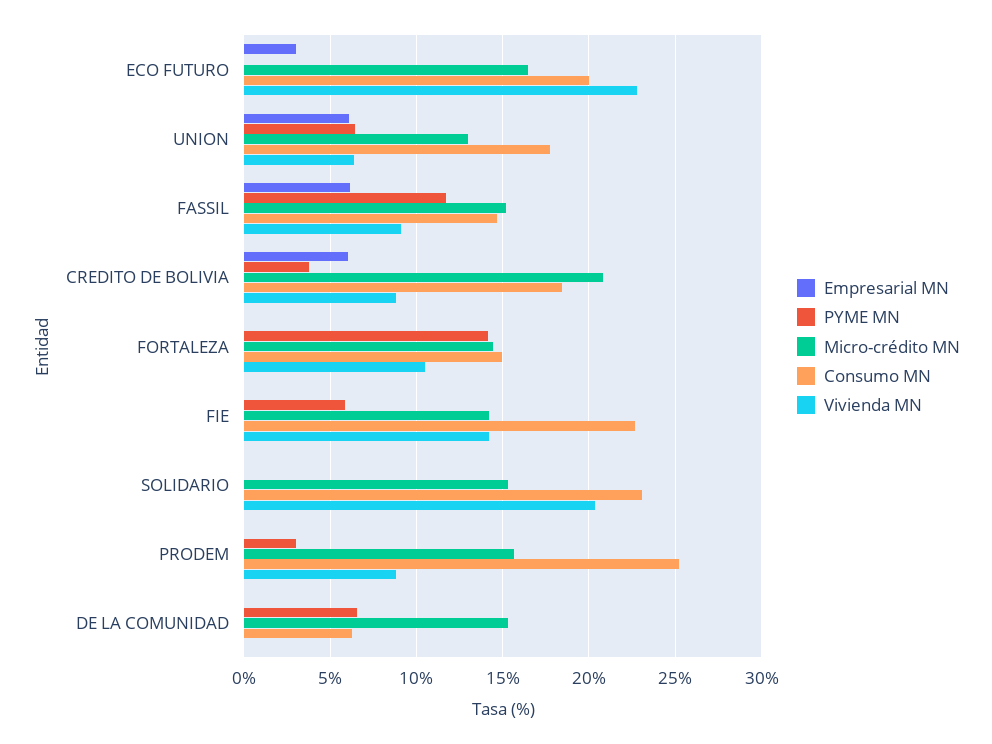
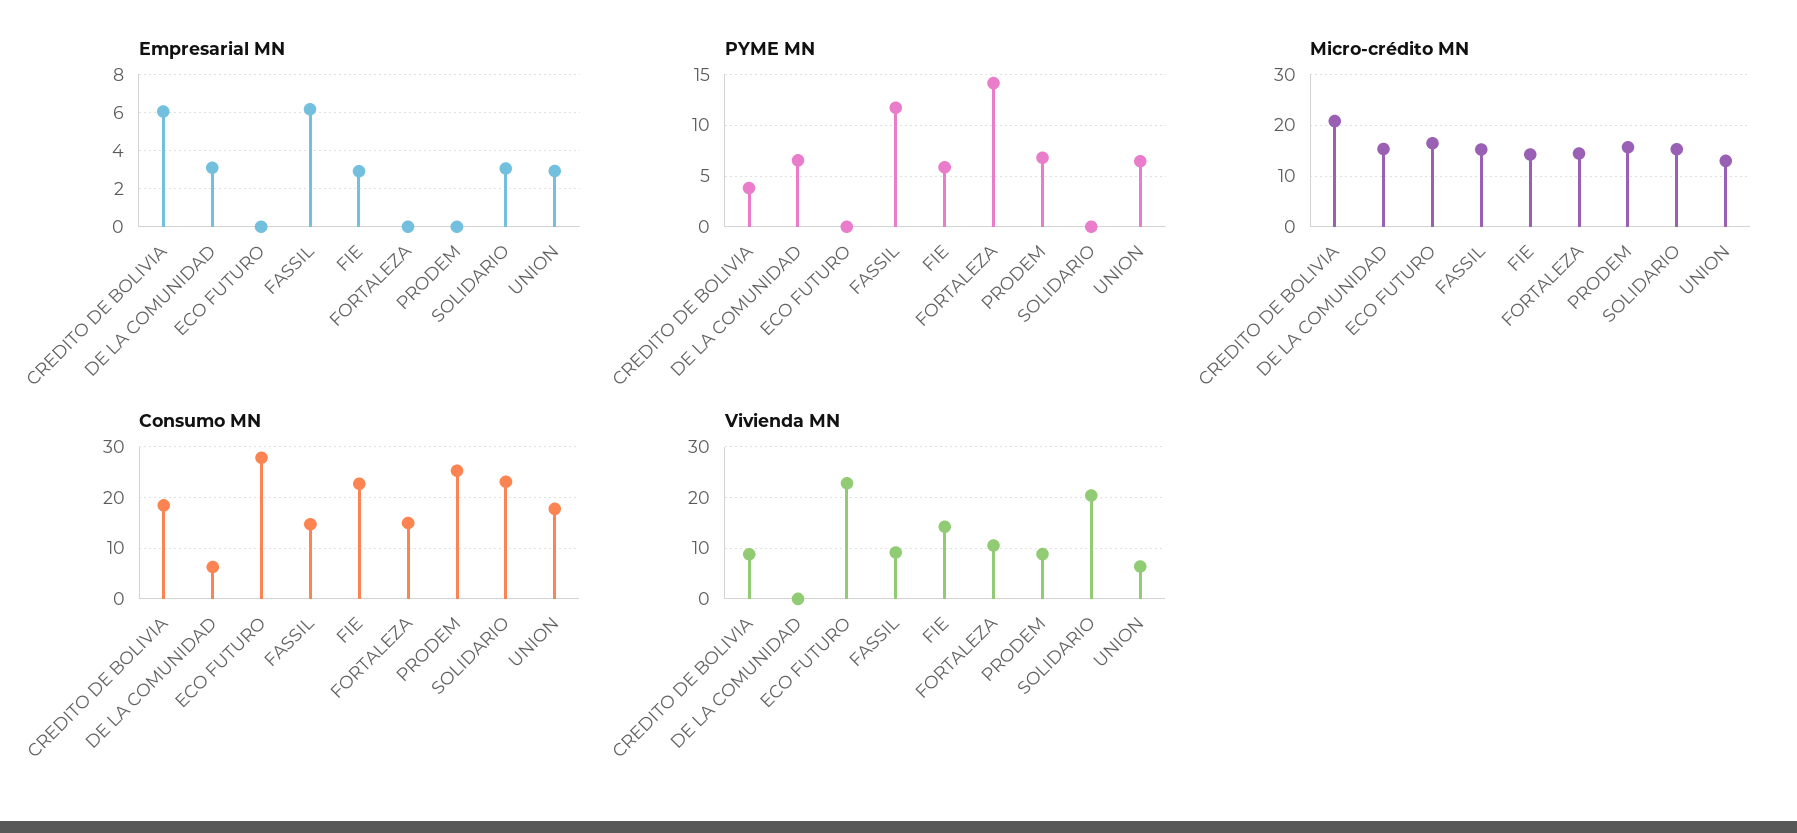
  {
    "Empresarial MN": {
-     "ECO FUTURO": 3,
+     "ECO FUTURO": 0,
-     "UNION": 6,
+     "UNION": 3,
      "FASSIL": 6,
      "CREDITO DE BOLIVIA": 6,
      "FORTALEZA": 0,
-     "FIE": 0,
+     "FIE": 3,
-     "SOLIDARIO": 0,
+     "SOLIDARIO": 3,
      "PRODEM": 0,
-     "DE LA COMUNIDAD": 0
+     "DE LA COMUNIDAD": 3
    },
    "PYME MN": {
      "ECO FUTURO": 0,
      "UNION": 6.5,
      "FASSIL": 11.5,
      "CREDITO DE BOLIVIA": 4,
      "FORTALEZA": 14,
      "FIE": 6,
      "SOLIDARIO": 0,
-     "PRODEM": 3,
+     "PRODEM": 7,
      "DE LA COMUNIDAD": 6.5
    },
    "Micro-crédito MN": {
      "ECO FUTURO": 16.5,
      "UNION": 13,
      "FASSIL": 15,
      "CREDITO DE BOLIVIA": 21,
      "FORTALEZA": 14.5,
      "FIE": 14,
      "SOLIDARIO": 15.5,
      "PRODEM": 15.5,
      "DE LA COMUNIDAD": 15.5
    },
    "Consumo MN": {
-     "ECO FUTURO": 20,
+     "ECO FUTURO": 28,
      "UNION": 17.5,
      "FASSIL": 14.5,
      "CREDITO DE BOLIVIA": 18.5,
      "FORTALEZA": 15,
      "FIE": 22.5,
      "SOLIDARIO": 23,
      "PRODEM": 25,
      "DE LA COMUNIDAD": 6.5
    },
    "Vivienda MN": {
      "ECO FUTURO": 23,
      "UNION": 6.5,
      "FASSIL": 9,
      "CREDITO DE BOLIVIA": 9,
      "FORTALEZA": 10.5,
      "FIE": 14,
      "SOLIDARIO": 20.5,
      "PRODEM": 9,
      "DE LA COMUNIDAD": 0
    }
  }

